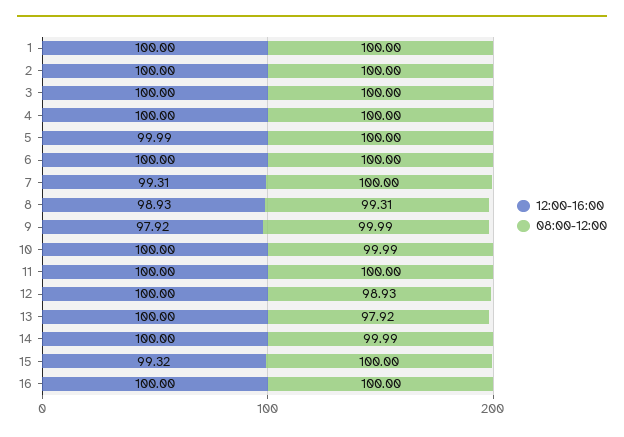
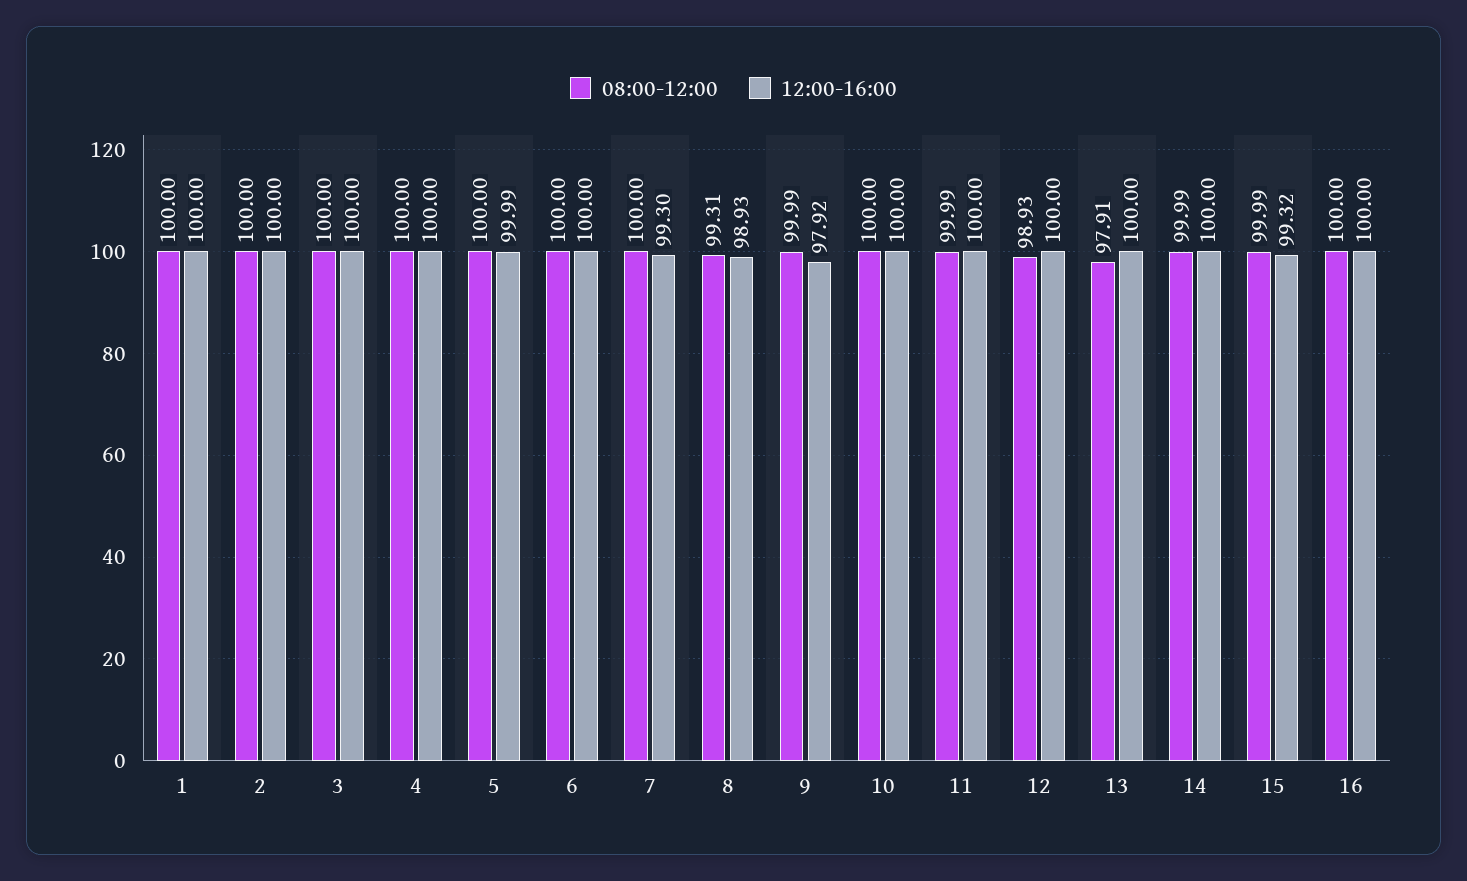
  {
    "12:00-16:00": {
      "1": 100,
      "2": 100,
      "3": 100,
      "4": 100,
      "5": 99.99,
      "6": 100,
-     "7": 99.31,
+     "7": 99.3,
      "8": 98.93,
      "9": 97.92,
      "10": 100,
      "11": 100,
      "12": 100,
      "13": 100,
      "14": 100,
      "15": 99.32,
      "16": 100
    },
    "08:00-12:00": {
      "1": 100,
      "2": 100,
      "3": 100,
      "4": 100,
      "5": 100,
      "6": 100,
      "7": 100,
      "8": 99.31,
      "9": 99.99,
-     "10": 99.99,
+     "10": 100,
-     "11": 100,
+     "11": 99.99,
      "12": 98.93,
-     "13": 97.92,
+     "13": 97.91,
      "14": 99.99,
-     "15": 100,
+     "15": 99.99,
      "16": 100
    }
  }

